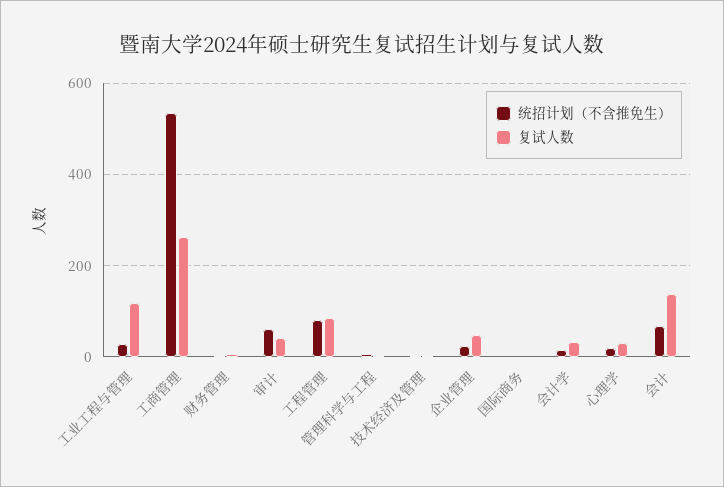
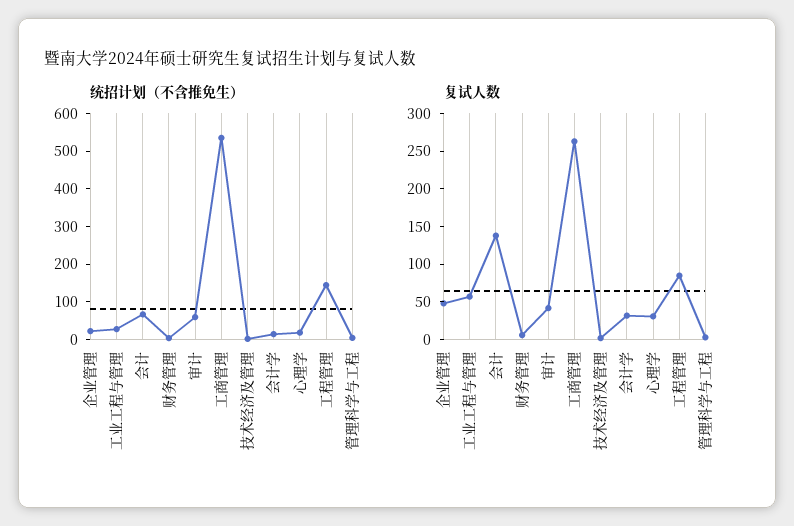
  {
    "统招计划（不含推免生）": {
      "工业工程与管理": 20,
      "工商管理": 540,
      "财务管理": 0,
      "审计": 60,
-     "工程管理": 80,
+     "工程管理": 150,
      "管理科学与工程": 0,
      "技术经济及管理": 0,
      "企业管理": 20,
-     "国际商务": 0,
      "会计学": 20,
      "心理学": 20,
      "会计": 60
    },
    "复试人数": {
-     "工业工程与管理": 120,
+     "工业工程与管理": 50,
      "工商管理": 260,
      "财务管理": 0,
      "审计": 40,
      "工程管理": 80,
      "管理科学与工程": 0,
      "技术经济及管理": 0,
      "企业管理": 40,
-     "国际商务": 0,
      "会计学": 40,
      "心理学": 40,
      "会计": 140
    }
  }

